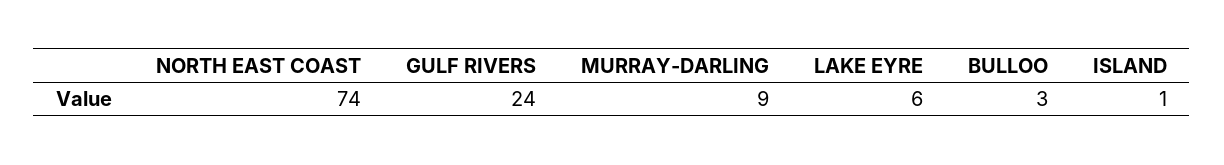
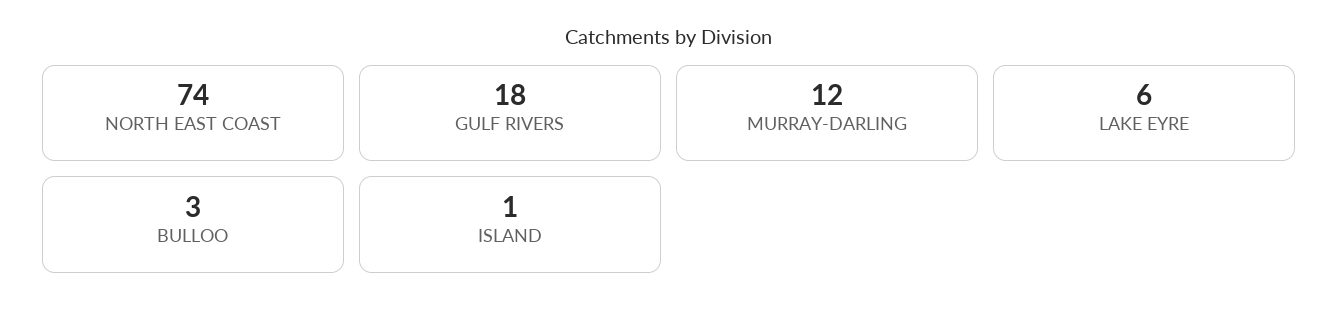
  {
    "NORTH EAST COAST": 74,
-   "GULF RIVERS": 24,
+   "GULF RIVERS": 18,
-   "MURRAY-DARLING": 9,
+   "MURRAY-DARLING": 12,
    "LAKE EYRE": 6,
    "BULLOO": 3,
    "ISLAND": 1
  }

